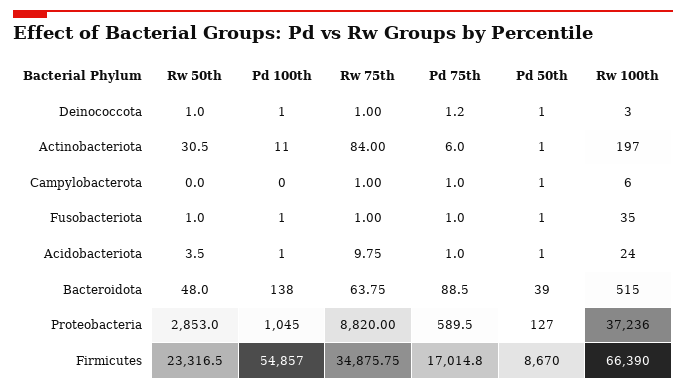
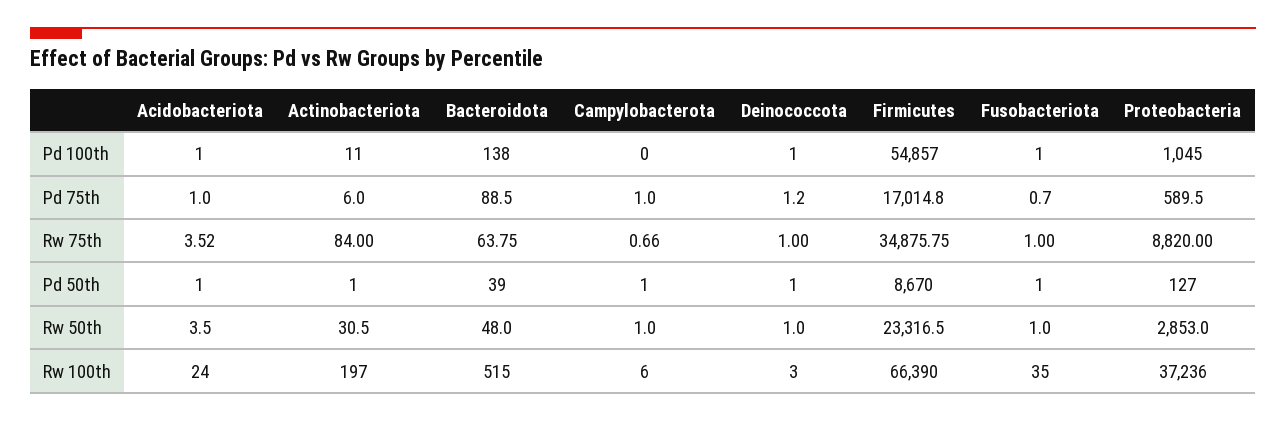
  {
    "Rw 50th": {
      "Deinococcota": 1,
      "Actinobacteriota": 30.5,
-     "Campylobacterota": 0,
+     "Campylobacterota": 1,
      "Fusobacteriota": 1,
      "Acidobacteriota": 3.5,
      "Bacteroidota": 48,
      "Proteobacteria": 2853,
      "Firmicutes": 23316.5
    },
    "Pd 100th": {
      "Deinococcota": 1,
      "Actinobacteriota": 11,
      "Campylobacterota": 0,
      "Fusobacteriota": 1,
      "Acidobacteriota": 1,
      "Bacteroidota": 138,
      "Proteobacteria": 1045,
      "Firmicutes": 54857
    },
    "Rw 75th": {
      "Deinococcota": 1,
      "Actinobacteriota": 84,
-     "Campylobacterota": 1,
+     "Campylobacterota": 0.66,
      "Fusobacteriota": 1,
-     "Acidobacteriota": 9.75,
+     "Acidobacteriota": 3.52,
      "Bacteroidota": 63.75,
      "Proteobacteria": 8820,
      "Firmicutes": 34875.75
    },
    "Pd 75th": {
      "Deinococcota": 1.2,
      "Actinobacteriota": 6,
      "Campylobacterota": 1,
-     "Fusobacteriota": 1,
+     "Fusobacteriota": 0.7,
      "Acidobacteriota": 1,
      "Bacteroidota": 88.5,
      "Proteobacteria": 589.5,
      "Firmicutes": 17014.8
    },
    "Pd 50th": {
      "Deinococcota": 1,
      "Actinobacteriota": 1,
      "Campylobacterota": 1,
      "Fusobacteriota": 1,
      "Acidobacteriota": 1,
      "Bacteroidota": 39,
      "Proteobacteria": 127,
      "Firmicutes": 8670
    },
    "Rw 100th": {
      "Deinococcota": 3,
      "Actinobacteriota": 197,
      "Campylobacterota": 6,
      "Fusobacteriota": 35,
      "Acidobacteriota": 24,
      "Bacteroidota": 515,
      "Proteobacteria": 37236,
      "Firmicutes": 66390
    }
  }

